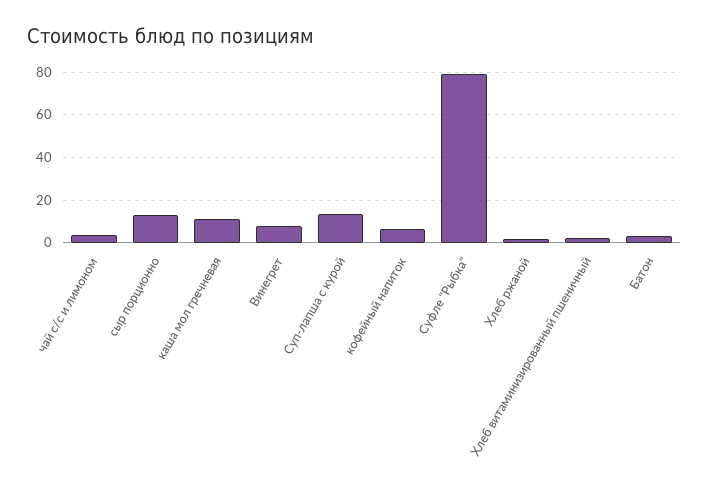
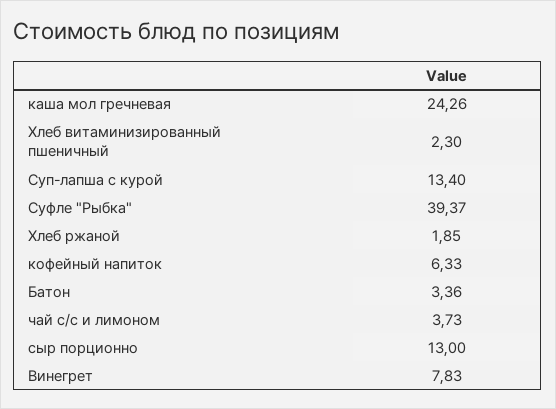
  {
    "чай с/с и лимоном": 3.73,
    "сыр порционно": 13,
-   "каша мол гречневая": 10,
+   "каша мол гречневая": 24.26,
    "Винегрет": 7.83,
    "Суп-лапша с курой": 13.4,
    "кофейный напиток": 6.33,
-   "Суфле \"Рыбка\"": 80,
+   "Суфле \"Рыбка\"": 39.37,
    "Хлеб ржаной": 1.85,
    "Хлеб витаминизированный пшеничный": 2.3,
    "Батон": 3.36
  }

